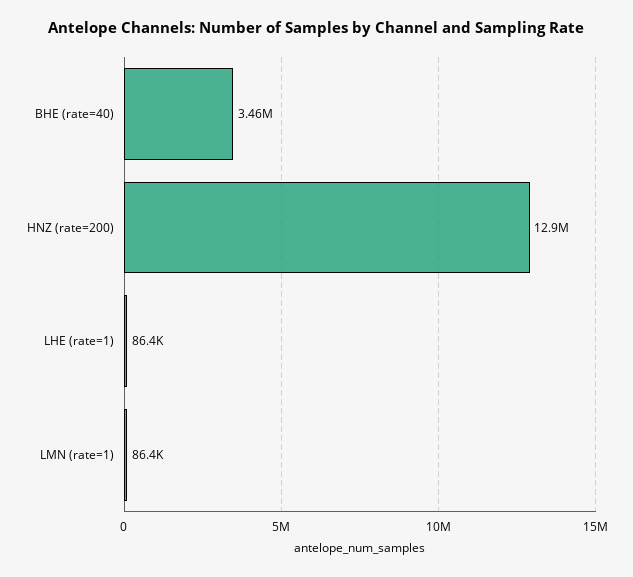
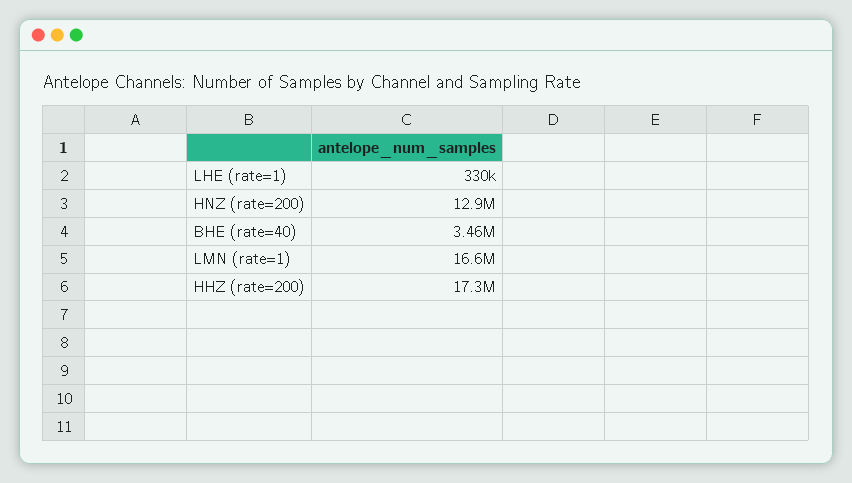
  {
    "BHE (rate=40)": 3460000,
    "HNZ (rate=200)": 12900000,
-   "LHE (rate=1)": 86400,
+   "LHE (rate=1)": 330000,
-   "LMN (rate=1)": 86400
+   "LMN (rate=1)": 16600000,
+   "HHZ (rate=200)": 17300000
  }

